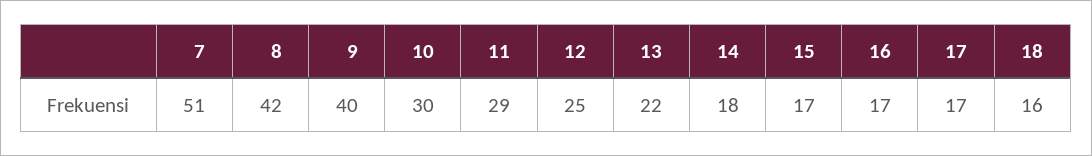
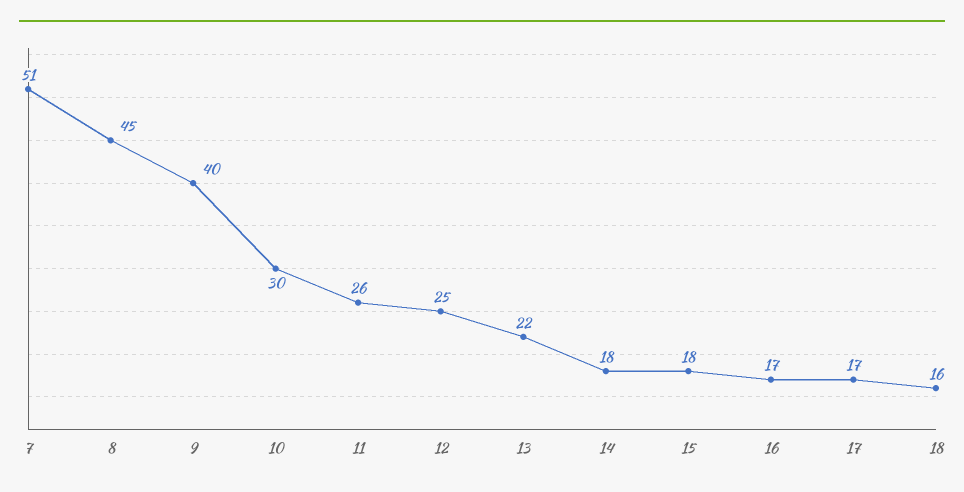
  {
    "7": 51,
-   "8": 42,
+   "8": 45,
    "9": 40,
    "10": 30,
-   "11": 29,
+   "11": 26,
    "12": 25,
    "13": 22,
    "14": 18,
-   "15": 17,
+   "15": 18,
    "16": 17,
    "17": 17,
    "18": 16
  }

